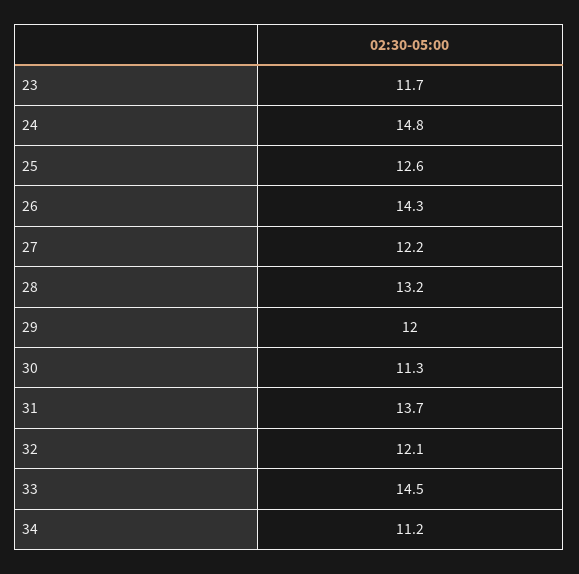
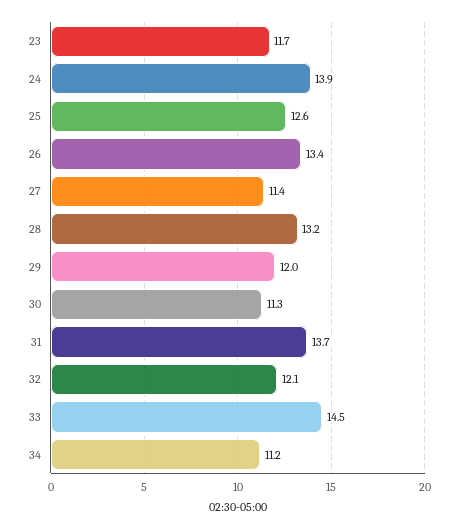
  {
    "23": 11.7,
-   "24": 14.8,
+   "24": 13.9,
    "25": 12.6,
-   "26": 14.3,
+   "26": 13.4,
-   "27": 12.2,
+   "27": 11.4,
    "28": 13.2,
    "29": 12,
    "30": 11.3,
    "31": 13.7,
    "32": 12.1,
    "33": 14.5,
    "34": 11.2
  }

